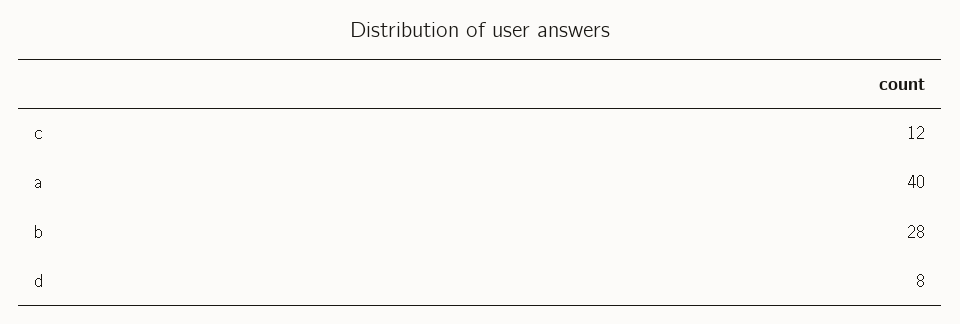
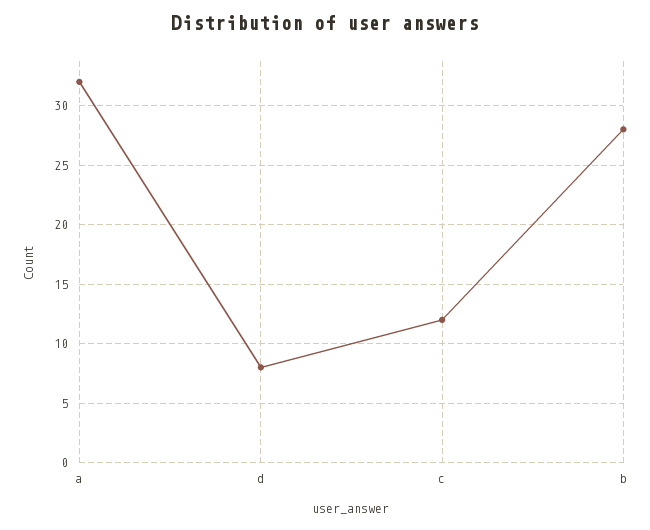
  {
    "c": 12,
-   "a": 40,
+   "a": 32,
    "b": 28,
    "d": 8
  }

